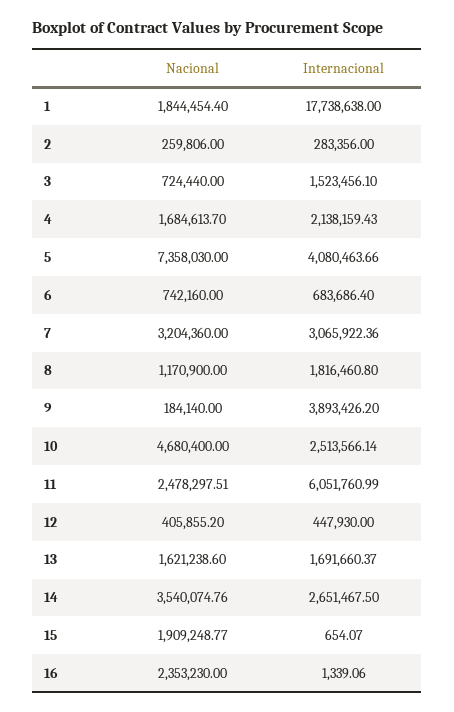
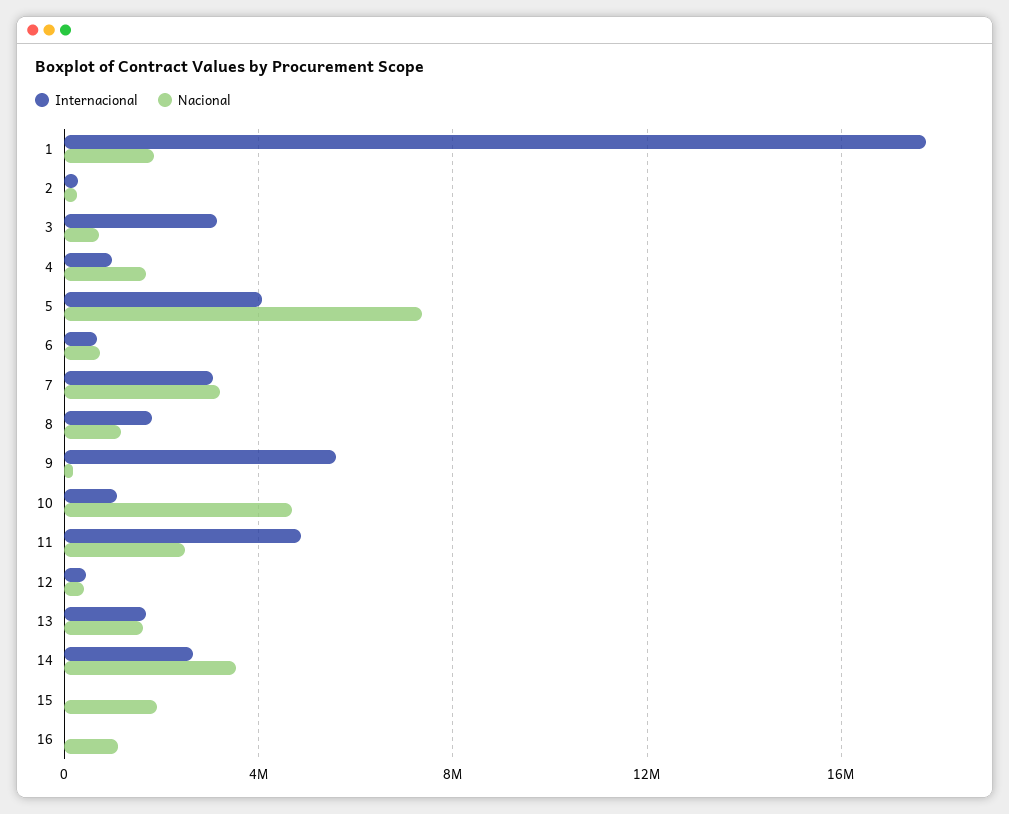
  {
    "Nacional": {
      "1": 1844454.4,
      "2": 259806,
      "3": 724440,
      "4": 1684613.7,
      "5": 7358030,
      "6": 742160,
      "7": 3204360,
      "8": 1170900,
      "9": 184140,
      "10": 4680400,
      "11": 2478297.51,
      "12": 405855.2,
      "13": 1621238.6,
      "14": 3540074.76,
      "15": 1909248.77,
-     "16": 2353230
+     "16": 1000000
    },
    "Internacional": {
      "1": 17738638,
      "2": 283356,
-     "3": 1523456.1,
+     "3": 3000000,
-     "4": 2138159.43,
+     "4": 1000000,
      "5": 4080463.66,
      "6": 683686.4,
      "7": 3065922.36,
      "8": 1816460.8,
-     "9": 3893426.2,
+     "9": 5500000,
-     "10": 2513566.14,
+     "10": 1000000,
-     "11": 6051760.99,
+     "11": 5000000,
      "12": 447930,
      "13": 1691660.37,
      "14": 2651467.5,
      "15": 654.07,
      "16": 1339.06
    }
  }

